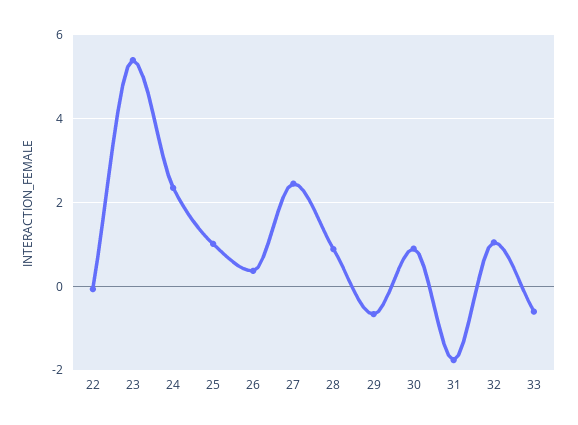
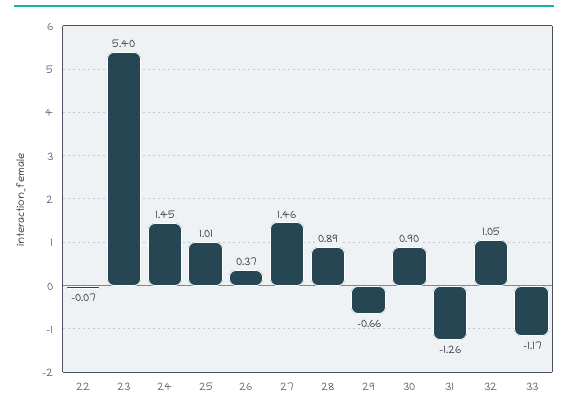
  {
    "22": -0.07,
    "23": 5.4,
-   "24": 2.4,
+   "24": 1.45,
    "25": 1.01,
    "26": 0.37,
-   "27": 2.4,
+   "27": 1.46,
    "28": 0.89,
    "29": -0.66,
    "30": 0.9,
-   "31": -1.8,
+   "31": -1.26,
    "32": 1.05,
-   "33": -0.6
+   "33": -1.17
  }

